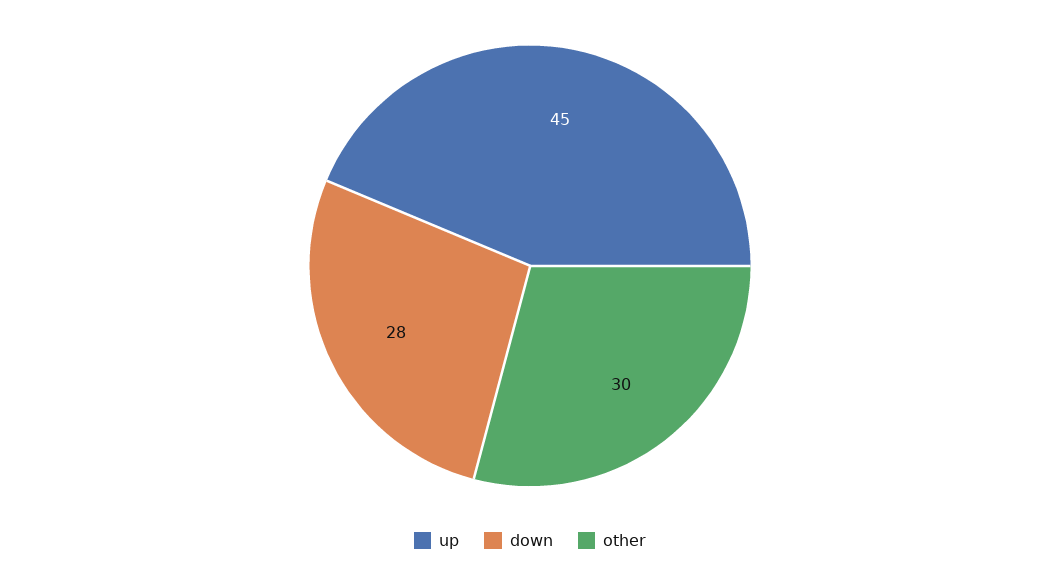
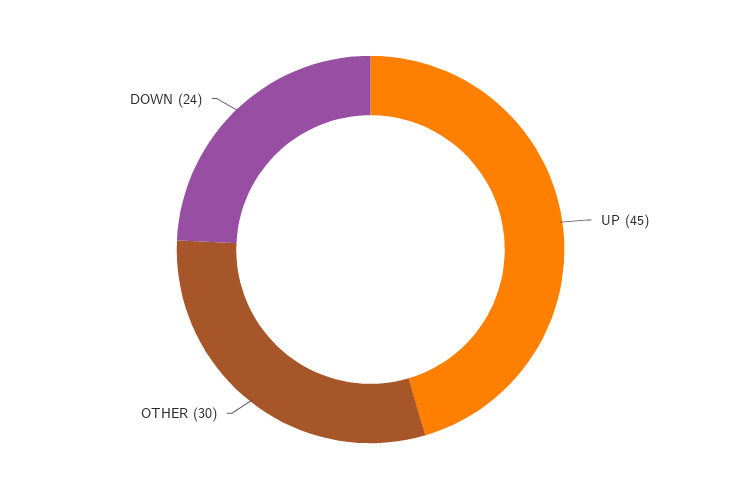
  {
    "up": 45,
-   "down": 28,
+   "down": 24,
    "other": 30
  }

